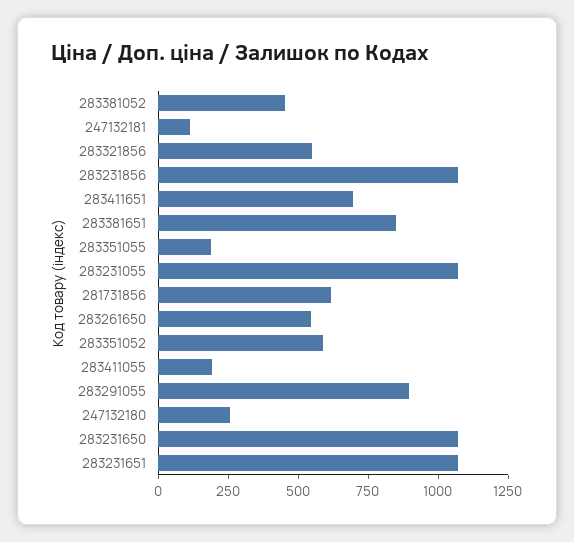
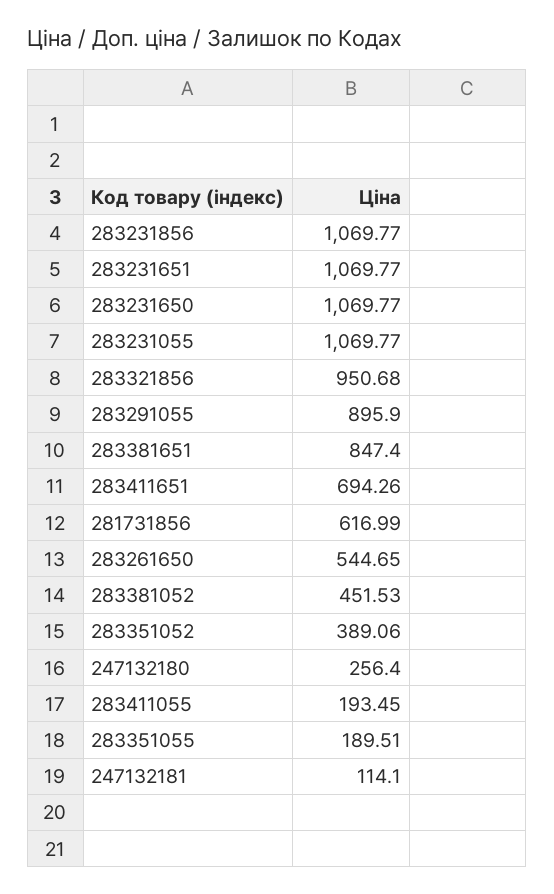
  {
    "283381052": 451.53,
    "247132181": 114.1,
-   "283321856": 550,
+   "283321856": 950.68,
    "283231856": 1069.77,
    "283411651": 694.26,
    "283381651": 847.4,
    "283351055": 189.51,
    "283231055": 1069.77,
    "281731856": 616.99,
    "283261650": 544.65,
-   "283351052": 600,
+   "283351052": 389.06,
    "283411055": 193.45,
    "283291055": 895.9,
    "247132180": 256.4,
    "283231650": 1069.77,
    "283231651": 1069.77
  }

